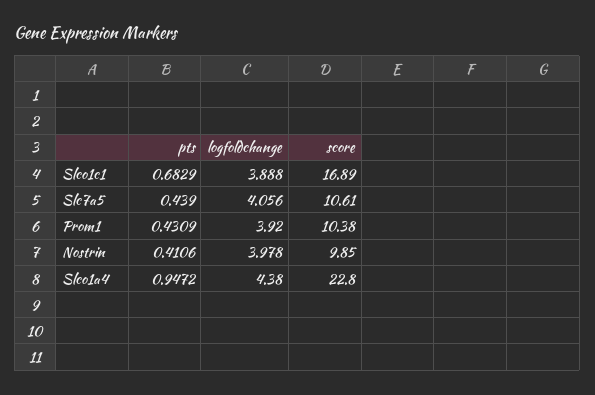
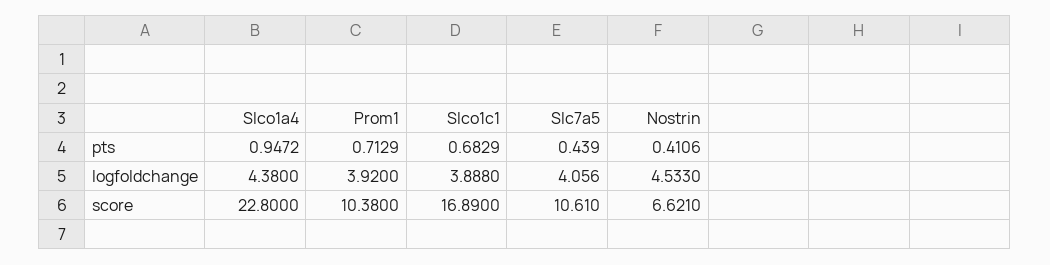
  {
    "pts": {
      "Slco1c1": 0.6829,
      "Slc7a5": 0.439,
-     "Prom1": 0.4309,
+     "Prom1": 0.7129,
      "Nostrin": 0.4106,
      "Slco1a4": 0.9472
    },
    "logfoldchange": {
      "Slco1c1": 3.888,
      "Slc7a5": 4.056,
      "Prom1": 3.92,
-     "Nostrin": 3.978,
+     "Nostrin": 4.533,
      "Slco1a4": 4.38
    },
    "score": {
      "Slco1c1": 16.89,
      "Slc7a5": 10.61,
      "Prom1": 10.38,
-     "Nostrin": 9.85,
+     "Nostrin": 6.621,
      "Slco1a4": 22.8
    }
  }

